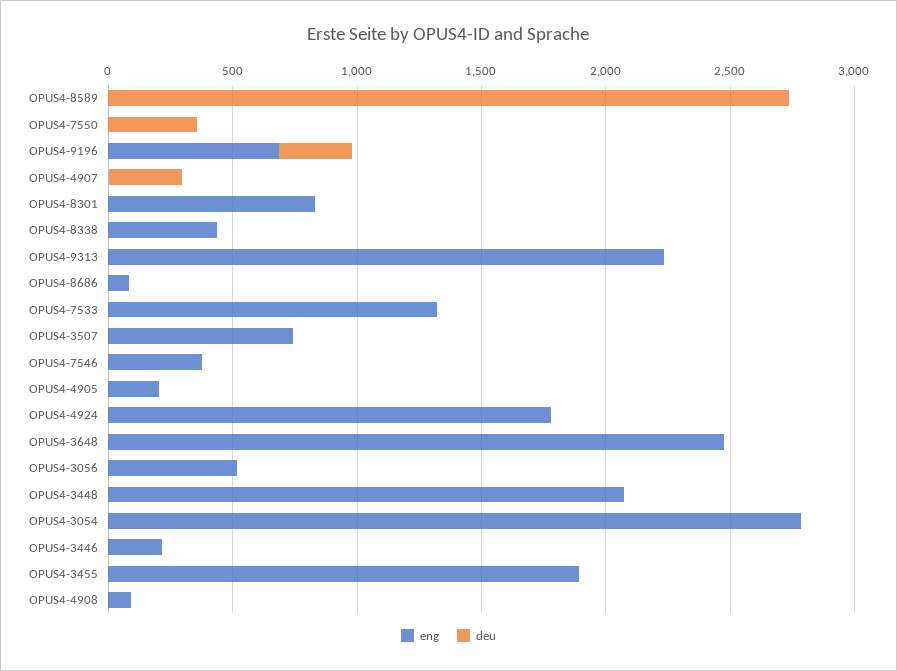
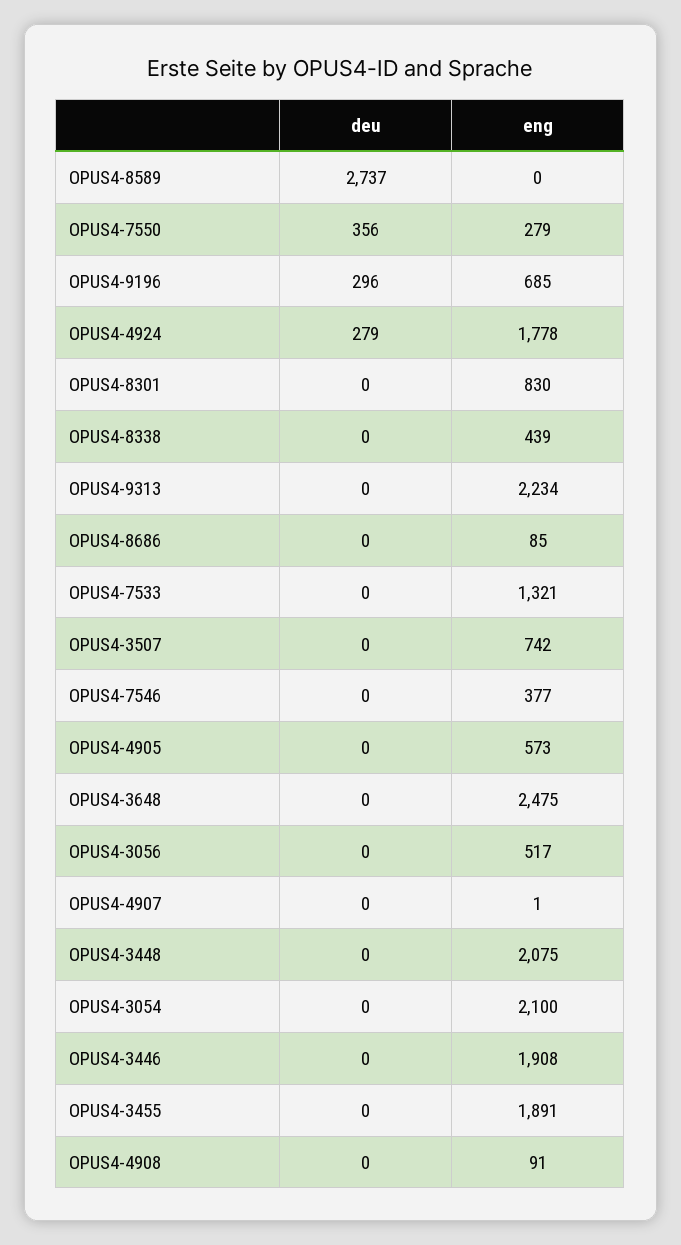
  {
    "eng": {
      "OPUS4-8589": 0,
-     "OPUS4-7550": 0,
+     "OPUS4-7550": 279,
      "OPUS4-9196": 685,
      "OPUS4-4907": 1,
      "OPUS4-8301": 830,
      "OPUS4-8338": 439,
      "OPUS4-9313": 2234,
      "OPUS4-8686": 85,
      "OPUS4-7533": 1321,
      "OPUS4-3507": 742,
      "OPUS4-7546": 377,
-     "OPUS4-4905": 200,
+     "OPUS4-4905": 573,
      "OPUS4-4924": 1778,
      "OPUS4-3648": 2475,
      "OPUS4-3056": 517,
      "OPUS4-3448": 2075,
-     "OPUS4-3054": 2800,
+     "OPUS4-3054": 2100,
-     "OPUS4-3446": 200,
+     "OPUS4-3446": 1908,
      "OPUS4-3455": 1891,
      "OPUS4-4908": 91
    },
    "deu": {
      "OPUS4-8589": 2737,
      "OPUS4-7550": 356,
      "OPUS4-9196": 296,
-     "OPUS4-4907": 300,
+     "OPUS4-4907": 0,
      "OPUS4-8301": 0,
      "OPUS4-8338": 0,
      "OPUS4-9313": 0,
      "OPUS4-8686": 0,
      "OPUS4-7533": 0,
      "OPUS4-3507": 0,
      "OPUS4-7546": 0,
      "OPUS4-4905": 0,
-     "OPUS4-4924": 0,
+     "OPUS4-4924": 279,
      "OPUS4-3648": 0,
      "OPUS4-3056": 0,
      "OPUS4-3448": 0,
      "OPUS4-3054": 0,
      "OPUS4-3446": 0,
      "OPUS4-3455": 0,
      "OPUS4-4908": 0
    }
  }

